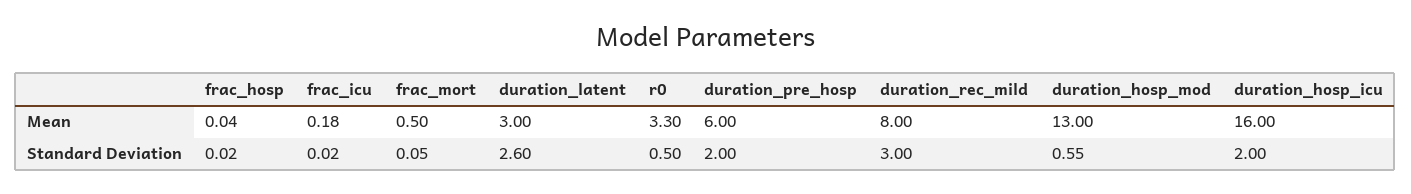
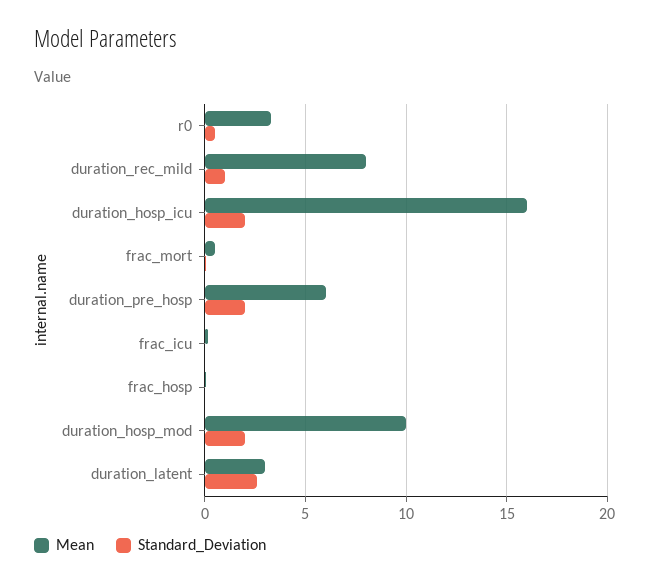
  {
    "Mean": {
      "frac_hosp": 0.04,
      "frac_icu": 0.18,
      "frac_mort": 0.5,
      "duration_latent": 3,
      "r0": 3.3,
      "duration_pre_hosp": 6,
      "duration_rec_mild": 8,
-     "duration_hosp_mod": 13,
+     "duration_hosp_mod": 10,
      "duration_hosp_icu": 16
    },
    "Standard Deviation": {
      "frac_hosp": 0.02,
      "frac_icu": 0.02,
      "frac_mort": 0.05,
      "duration_latent": 2.6,
      "r0": 0.5,
      "duration_pre_hosp": 2,
-     "duration_rec_mild": 3,
+     "duration_rec_mild": 1,
-     "duration_hosp_mod": 0.55,
+     "duration_hosp_mod": 2,
      "duration_hosp_icu": 2
    }
  }

